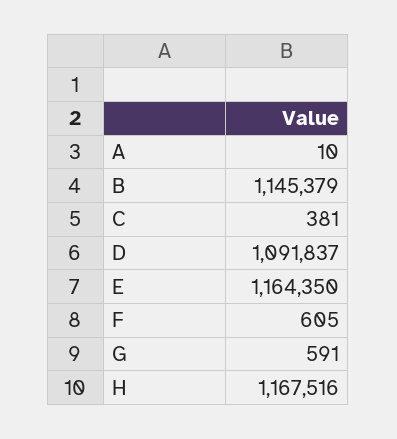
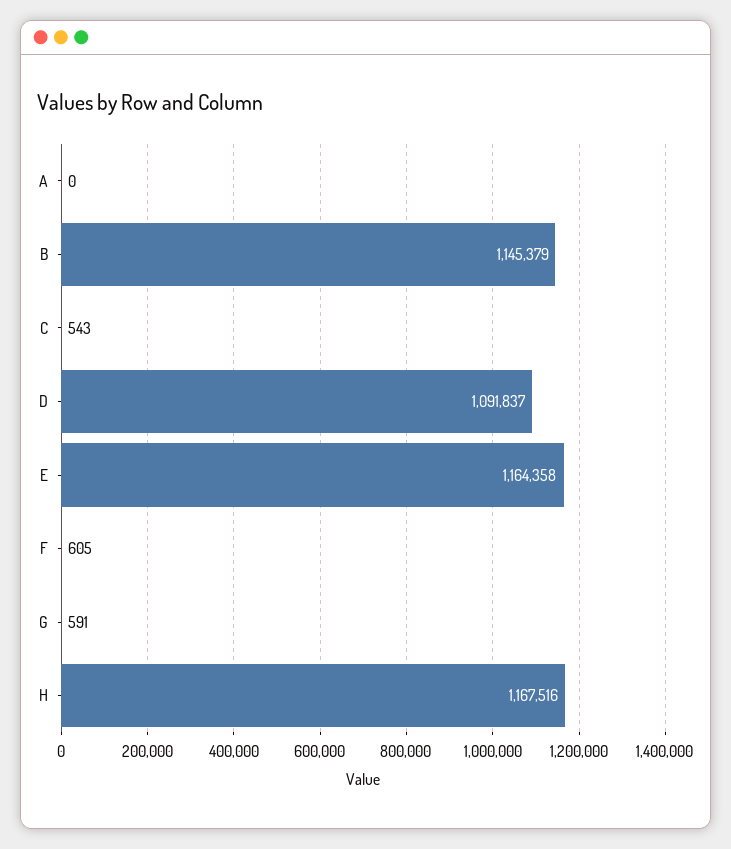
  {
-   "A": 10,
+   "A": 0,
    "B": 1145379,
-   "C": 381,
+   "C": 543,
    "D": 1091837,
-   "E": 1164350,
+   "E": 1164358,
    "F": 605,
    "G": 591,
    "H": 1167516
  }

